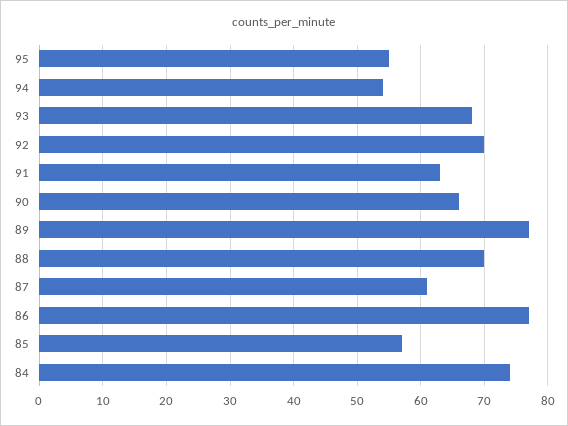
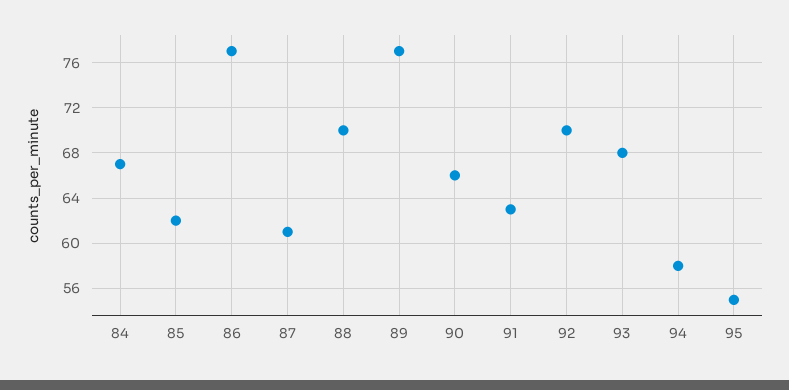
  {
    "95": 55,
-   "94": 54,
+   "94": 58,
    "93": 68,
    "92": 70,
    "91": 63,
    "90": 66,
    "89": 77,
    "88": 70,
    "87": 61,
    "86": 77,
-   "85": 57,
+   "85": 62,
-   "84": 74
+   "84": 67
  }

